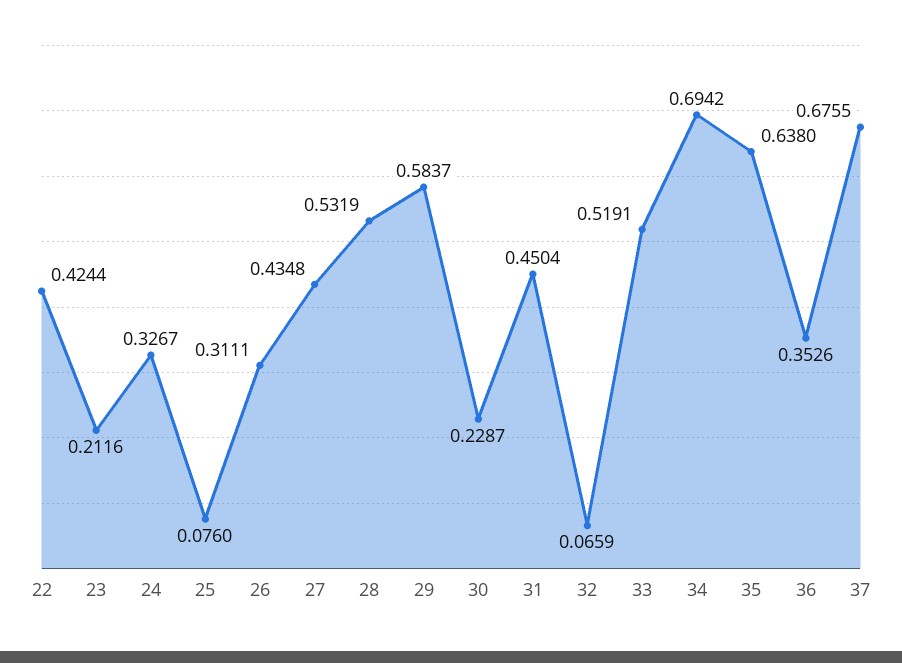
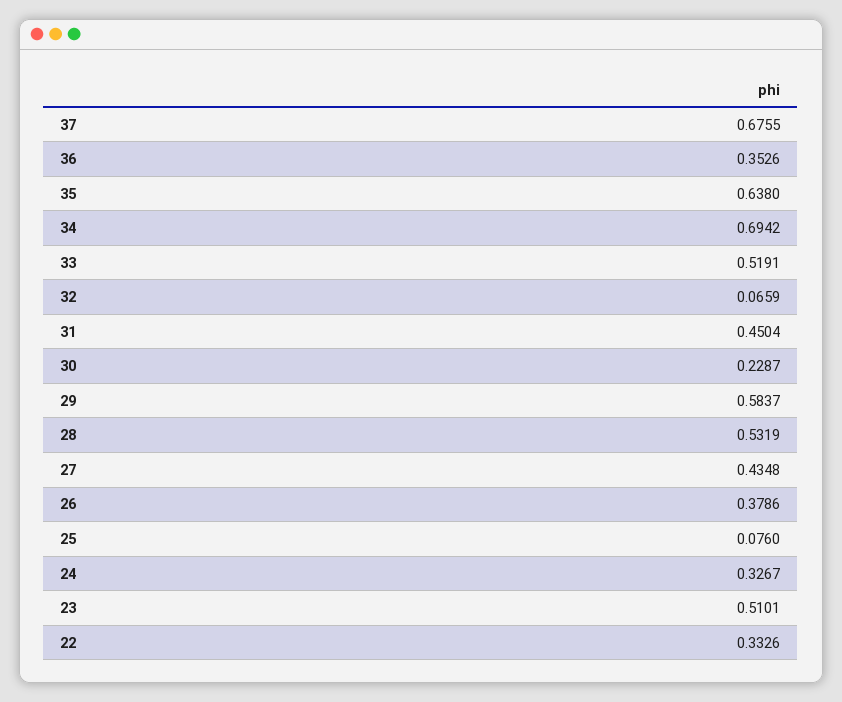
  {
-   "22": 0.4244,
+   "22": 0.3326,
-   "23": 0.2116,
+   "23": 0.5101,
    "24": 0.3267,
    "25": 0.076,
-   "26": 0.3111,
+   "26": 0.3786,
    "27": 0.4348,
    "28": 0.5319,
    "29": 0.5837,
    "30": 0.2287,
    "31": 0.4504,
    "32": 0.0659,
    "33": 0.5191,
    "34": 0.6942,
    "35": 0.638,
    "36": 0.3526,
    "37": 0.6755
  }

